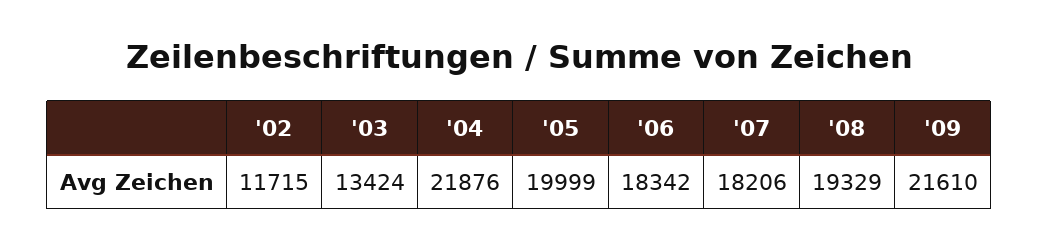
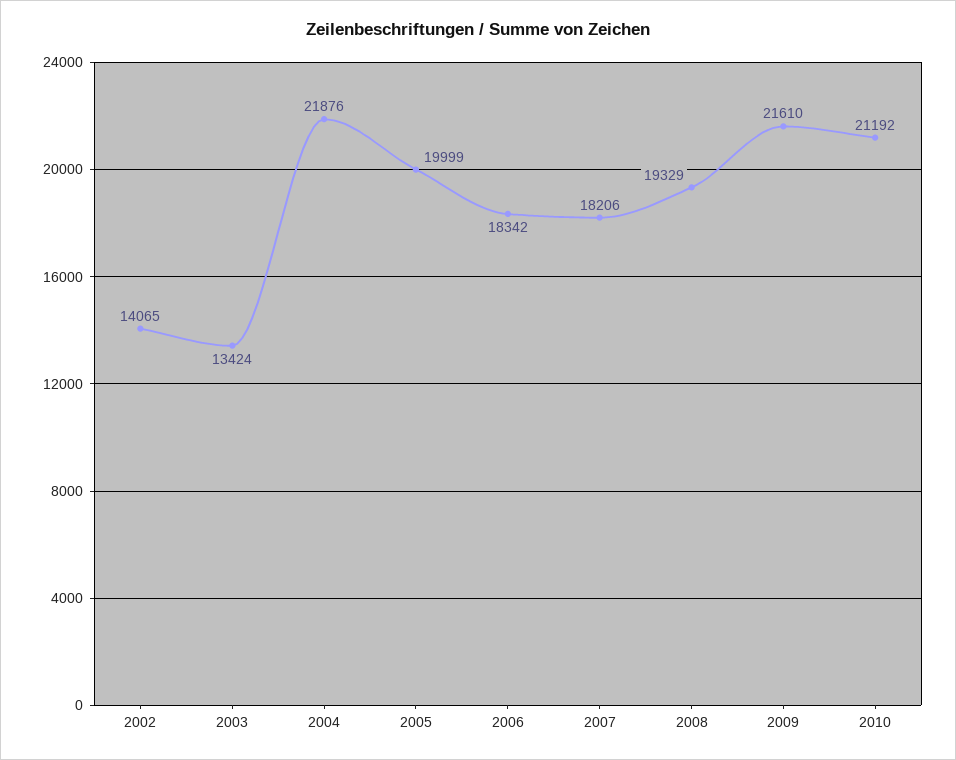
  {
-   "'02": 11715,
+   "'02": 14065,
    "'03": 13424,
    "'04": 21876,
    "'05": 19999,
    "'06": 18342,
    "'07": 18206,
    "'08": 19329,
-   "'09": 21610
+   "'09": 21610,
+   "2010": 21192
  }

